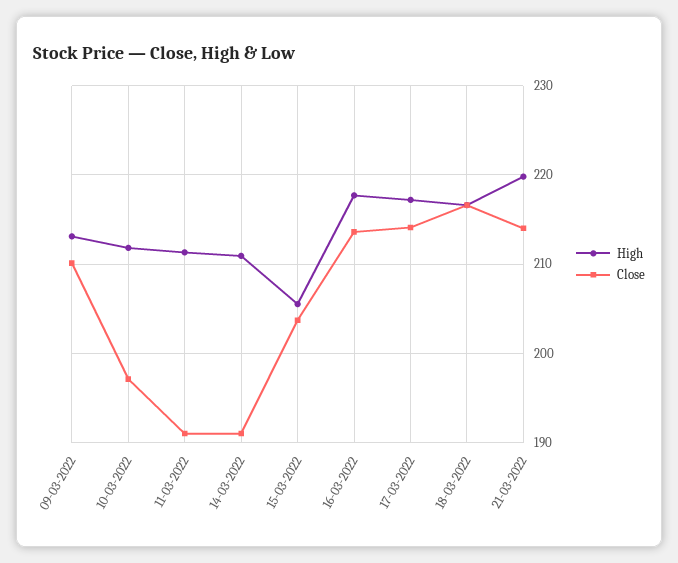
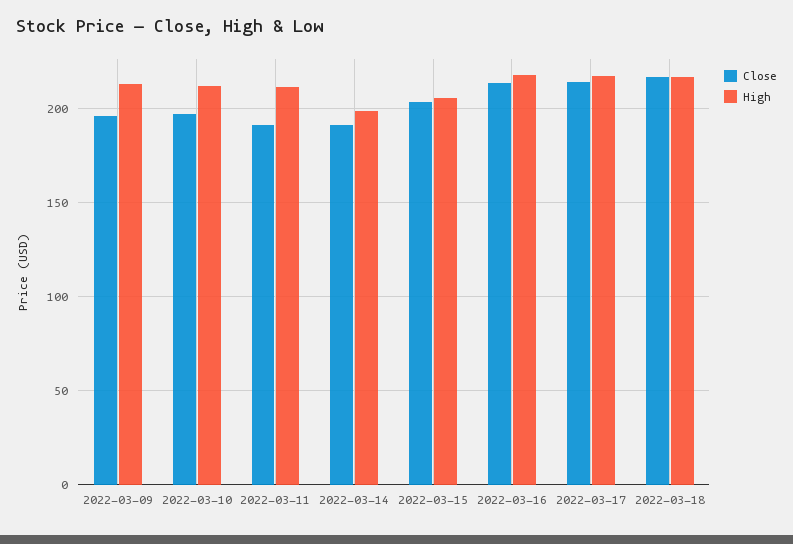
  {
    "High": {
      "09-03-2022": 213,
      "10-03-2022": 212,
      "11-03-2022": 211,
-     "14-03-2022": 211,
+     "14-03-2022": 200,
      "15-03-2022": 206,
      "16-03-2022": 218,
      "17-03-2022": 217,
-     "18-03-2022": 217,
+     "18-03-2022": 217
-     "21-03-2022": 220
    },
    "Close": {
-     "09-03-2022": 210,
+     "09-03-2022": 195,
      "10-03-2022": 197,
      "11-03-2022": 191,
      "14-03-2022": 191,
      "15-03-2022": 204,
      "16-03-2022": 214,
      "17-03-2022": 214,
-     "18-03-2022": 217,
+     "18-03-2022": 217
-     "21-03-2022": 214
    }
  }

